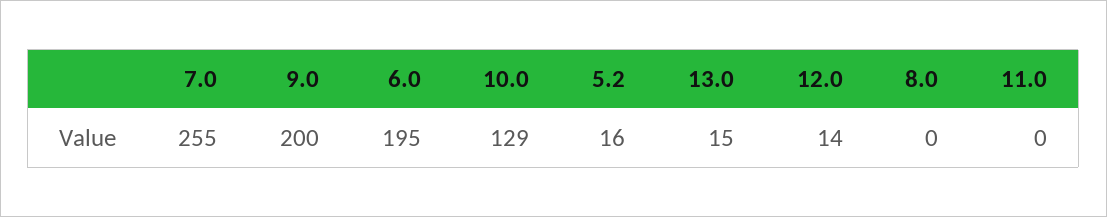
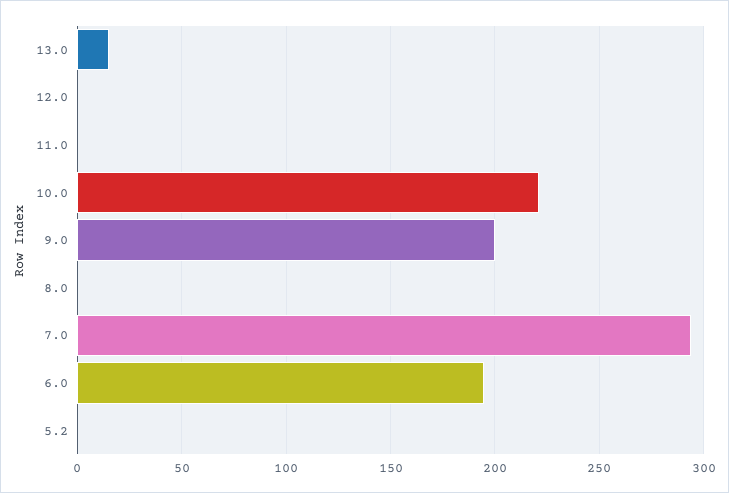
  {
-   "7.0": 255,
+   "7.0": 295,
    "9.0": 200,
    "6.0": 195,
-   "10.0": 129,
+   "10.0": 220,
-   "5.2": 16,
+   "5.2": 0,
    "13.0": 15,
-   "12.0": 14,
+   "12.0": 0,
    "8.0": 0,
    "11.0": 0
  }

